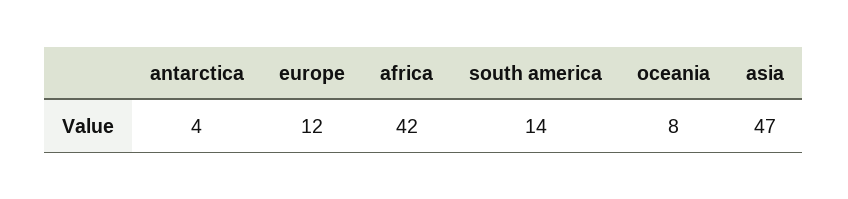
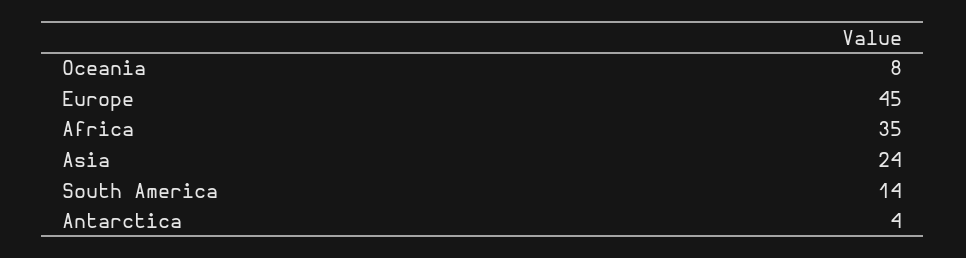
  {
    "antarctica": 4,
-   "europe": 12,
+   "europe": 45,
-   "africa": 42,
+   "africa": 35,
    "south america": 14,
    "oceania": 8,
-   "asia": 47
+   "asia": 24
  }

